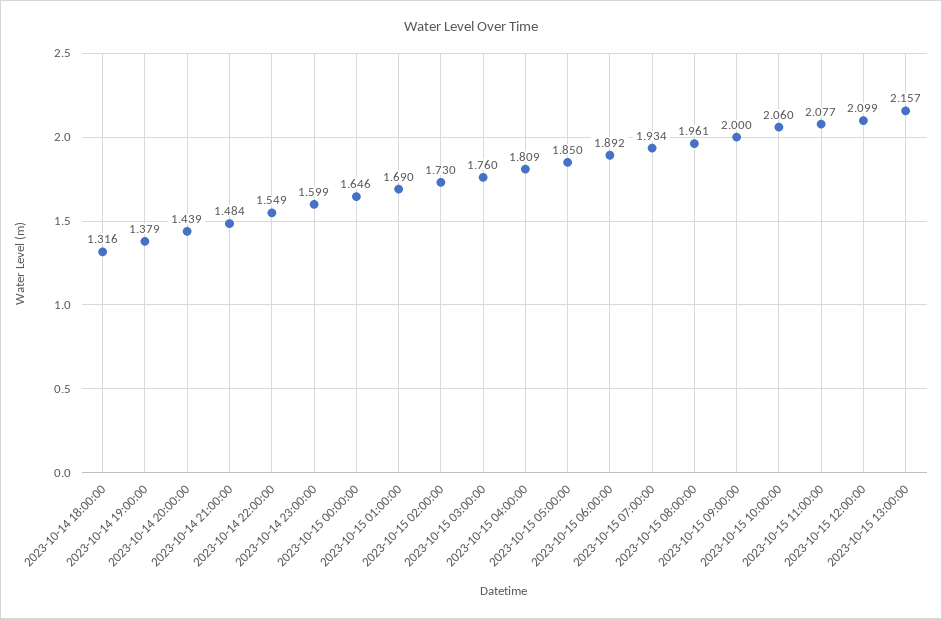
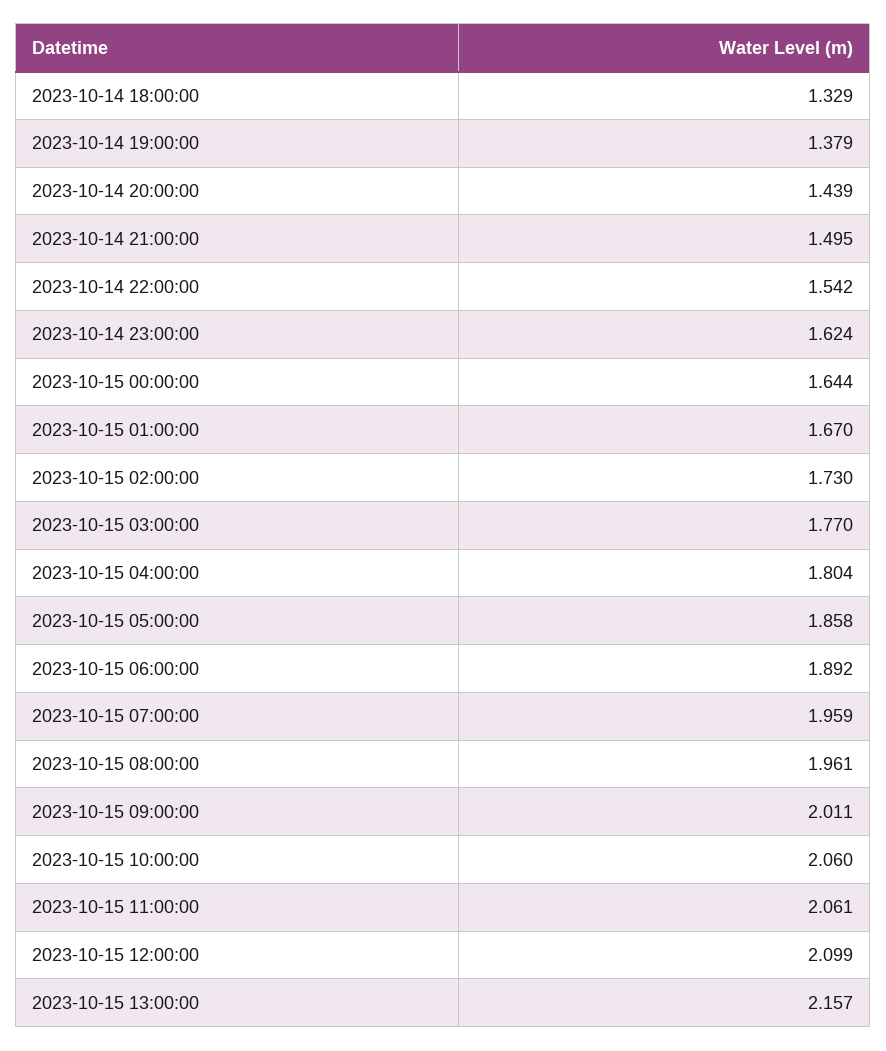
  {
-   "2023-10-14 18:00:00": 1.316,
+   "2023-10-14 18:00:00": 1.329,
    "2023-10-14 19:00:00": 1.379,
    "2023-10-14 20:00:00": 1.439,
-   "2023-10-14 21:00:00": 1.484,
+   "2023-10-14 21:00:00": 1.495,
-   "2023-10-14 22:00:00": 1.549,
+   "2023-10-14 22:00:00": 1.542,
-   "2023-10-14 23:00:00": 1.599,
+   "2023-10-14 23:00:00": 1.624,
-   "2023-10-15 00:00:00": 1.646,
+   "2023-10-15 00:00:00": 1.644,
-   "2023-10-15 01:00:00": 1.69,
+   "2023-10-15 01:00:00": 1.67,
    "2023-10-15 02:00:00": 1.73,
-   "2023-10-15 03:00:00": 1.76,
+   "2023-10-15 03:00:00": 1.77,
-   "2023-10-15 04:00:00": 1.809,
+   "2023-10-15 04:00:00": 1.804,
-   "2023-10-15 05:00:00": 1.85,
+   "2023-10-15 05:00:00": 1.858,
    "2023-10-15 06:00:00": 1.892,
-   "2023-10-15 07:00:00": 1.934,
+   "2023-10-15 07:00:00": 1.959,
    "2023-10-15 08:00:00": 1.961,
-   "2023-10-15 09:00:00": 2,
+   "2023-10-15 09:00:00": 2.011,
    "2023-10-15 10:00:00": 2.06,
-   "2023-10-15 11:00:00": 2.077,
+   "2023-10-15 11:00:00": 2.061,
    "2023-10-15 12:00:00": 2.099,
    "2023-10-15 13:00:00": 2.157
  }

